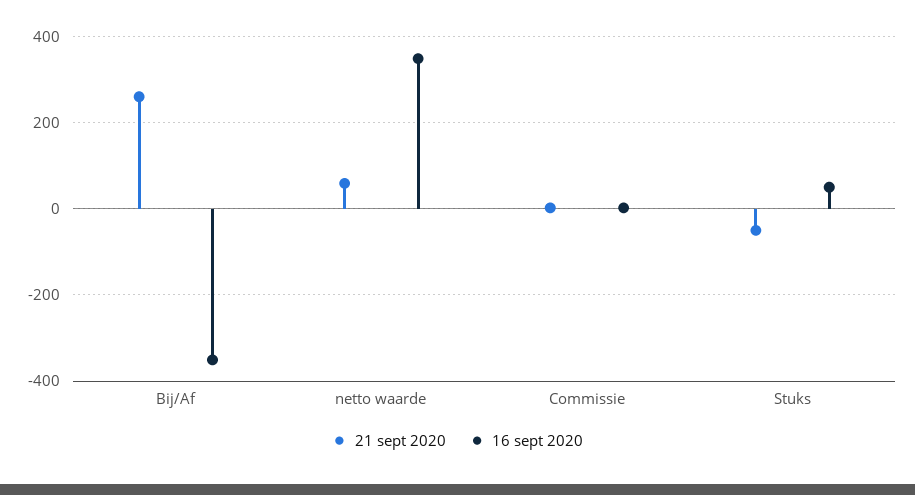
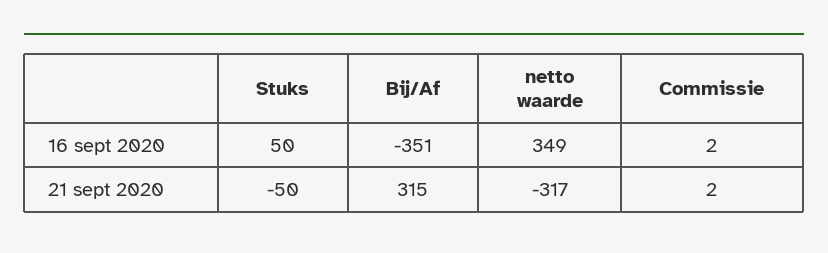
  {
    "21 sept 2020": {
-     "Bij/Af": 260,
+     "Bij/Af": 315,
-     "netto waarde": 60,
+     "netto waarde": -317,
      "Commissie": 2,
      "Stuks": -50
    },
    "16 sept 2020": {
      "Bij/Af": -351,
      "netto waarde": 349,
      "Commissie": 2,
      "Stuks": 50
    }
  }

